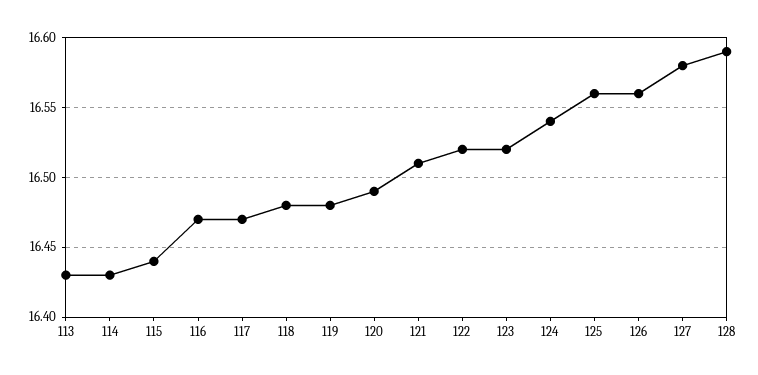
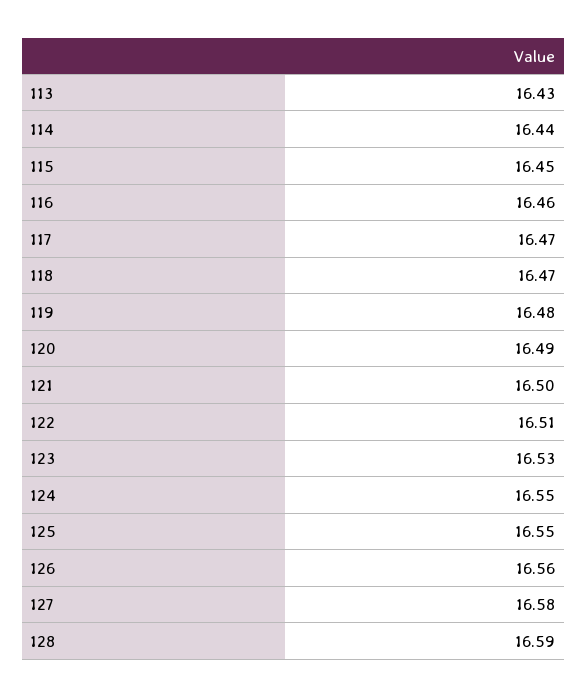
  {
    "113": 16.43,
-   "114": 16.43,
+   "114": 16.44,
-   "115": 16.44,
+   "115": 16.45,
-   "116": 16.47,
+   "116": 16.46,
    "117": 16.47,
-   "118": 16.48,
+   "118": 16.47,
    "119": 16.48,
    "120": 16.49,
-   "121": 16.51,
+   "121": 16.5,
-   "122": 16.52,
+   "122": 16.51,
-   "123": 16.52,
+   "123": 16.53,
-   "124": 16.54,
+   "124": 16.55,
-   "125": 16.56,
+   "125": 16.55,
    "126": 16.56,
    "127": 16.58,
    "128": 16.59
  }

